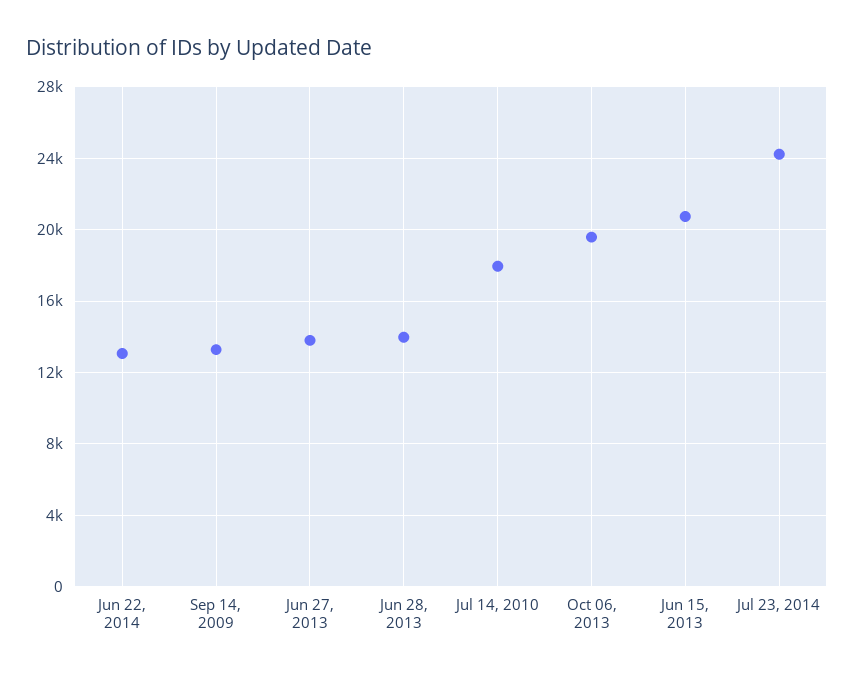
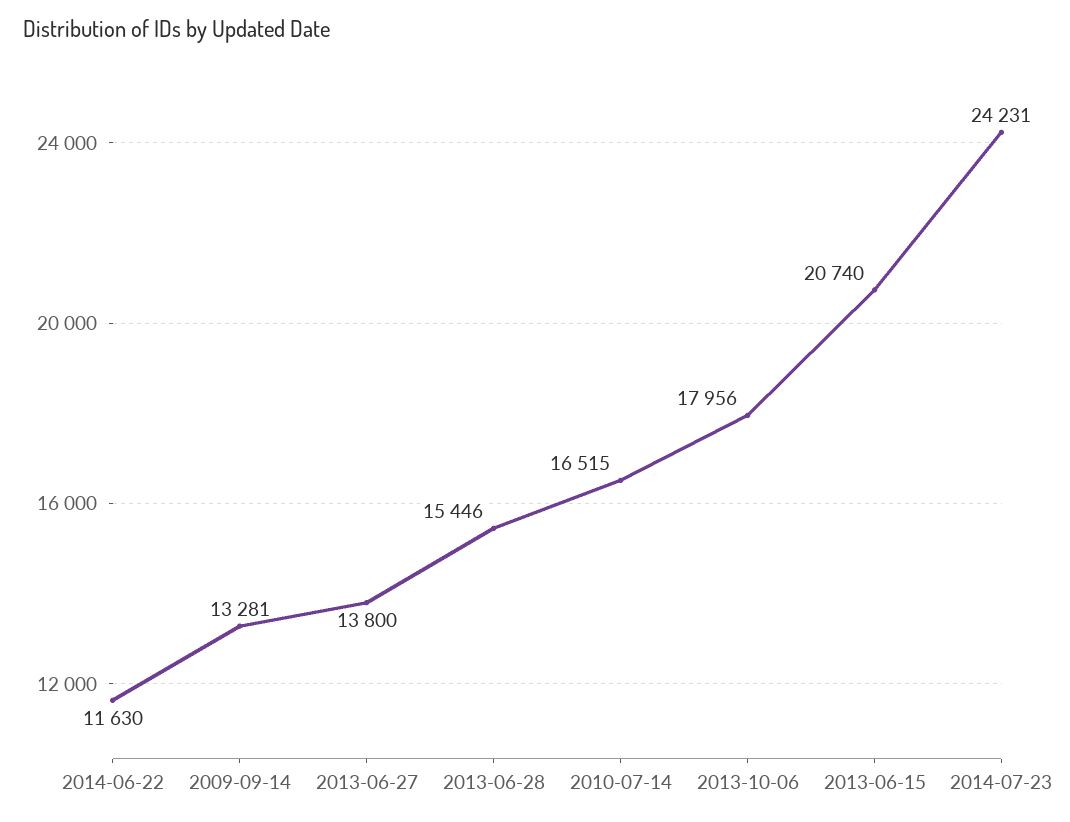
  {
-   "Jun 22, 2014": 13000,
+   "Jun 22, 2014": 11630,
    "Sep 14, 2009": 13281,
    "Jun 27, 2013": 13800,
-   "Jun 28, 2013": 14000,
+   "Jun 28, 2013": 15446,
-   "Jul 14, 2010": 18000,
+   "Jul 14, 2010": 16515,
-   "Oct 06, 2013": 19500,
+   "Oct 06, 2013": 17956,
    "Jun 15, 2013": 20740,
    "Jul 23, 2014": 24231
  }

